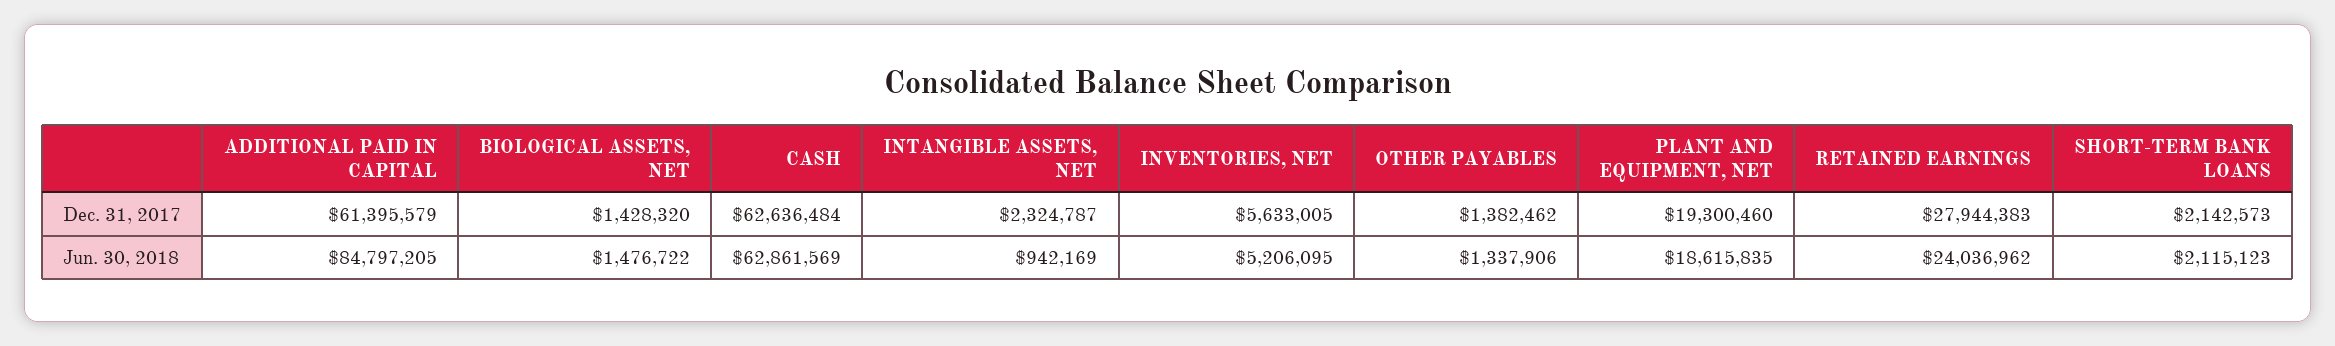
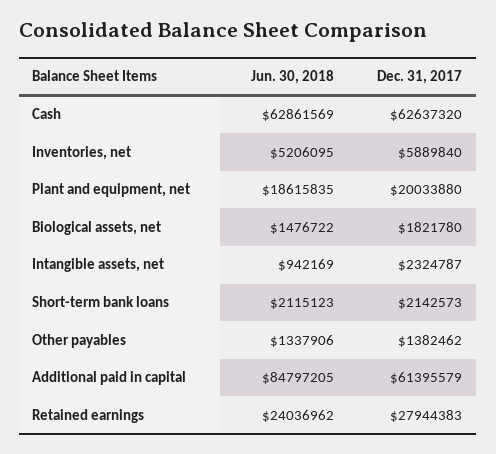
  {
    "ADDITIONAL PAID IN CAPITAL": {
      "Dec. 31, 2017": 61395579,
      "Jun. 30, 2018": 84797205
    },
    "BIOLOGICAL ASSETS, NET": {
-     "Dec. 31, 2017": 1428320,
+     "Dec. 31, 2017": 1821780,
      "Jun. 30, 2018": 1476722
    },
    "CASH": {
-     "Dec. 31, 2017": 62636484,
+     "Dec. 31, 2017": 62637320,
      "Jun. 30, 2018": 62861569
    },
    "INTANGIBLE ASSETS, NET": {
      "Dec. 31, 2017": 2324787,
      "Jun. 30, 2018": 942169
    },
    "INVENTORIES, NET": {
-     "Dec. 31, 2017": 5633005,
+     "Dec. 31, 2017": 5889840,
      "Jun. 30, 2018": 5206095
    },
    "OTHER PAYABLES": {
      "Dec. 31, 2017": 1382462,
      "Jun. 30, 2018": 1337906
    },
    "PLANT AND EQUIPMENT, NET": {
-     "Dec. 31, 2017": 19300460,
+     "Dec. 31, 2017": 20033880,
      "Jun. 30, 2018": 18615835
    },
    "RETAINED EARNINGS": {
      "Dec. 31, 2017": 27944383,
      "Jun. 30, 2018": 24036962
    },
    "SHORT-TERM BANK LOANS": {
      "Dec. 31, 2017": 2142573,
      "Jun. 30, 2018": 2115123
    }
  }

